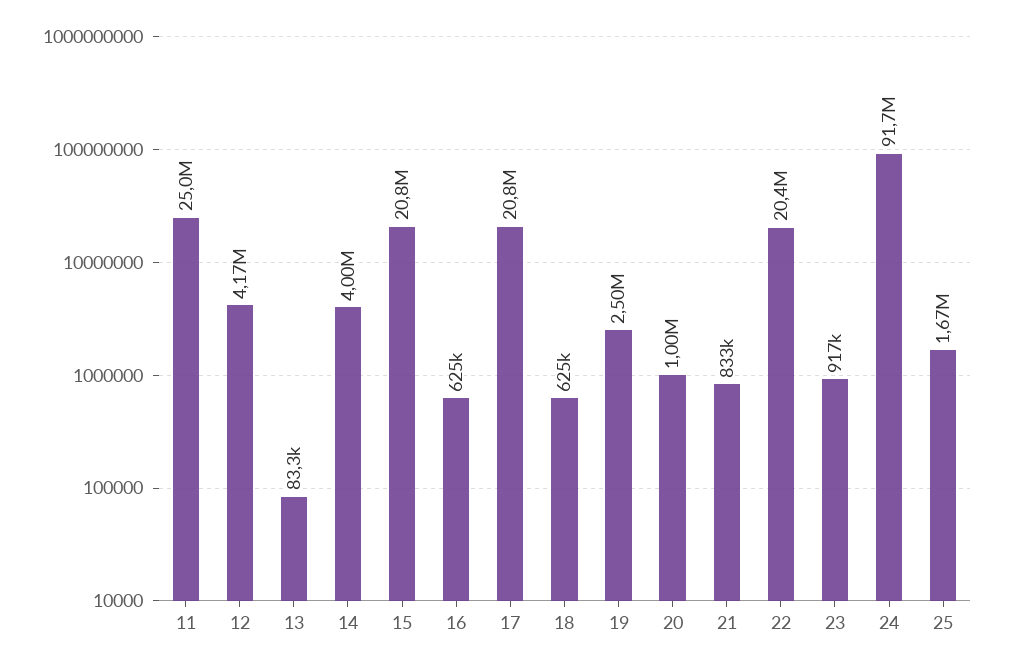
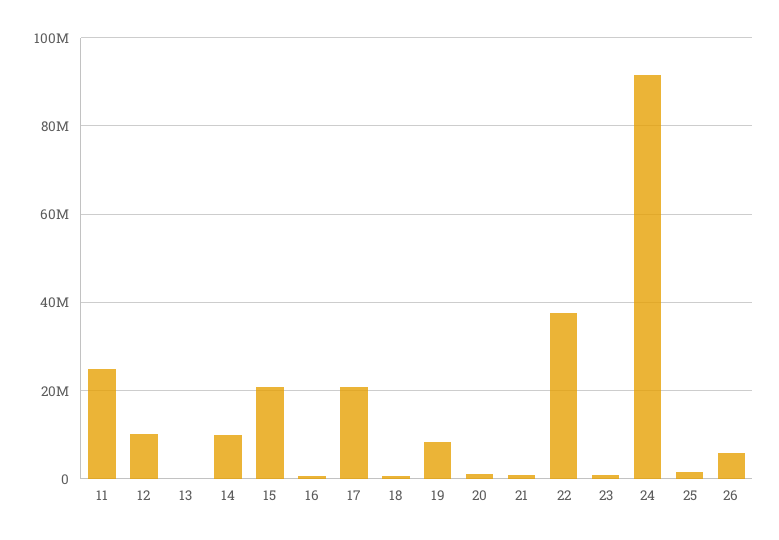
  {
    "11": 25000000,
-   "12": 4170000,
+   "12": 10000000,
    "13": 83300,
-   "14": 4000000,
+   "14": 10000000,
    "15": 20800000,
    "16": 625000,
    "17": 20800000,
    "18": 625000,
-   "19": 2500000,
+   "19": 8000000,
    "20": 1000000,
    "21": 833000,
-   "22": 20400000,
+   "22": 38000000,
    "23": 917000,
    "24": 91700000,
-   "25": 1670000
+   "25": 1670000,
+   "26": 6000000
  }

